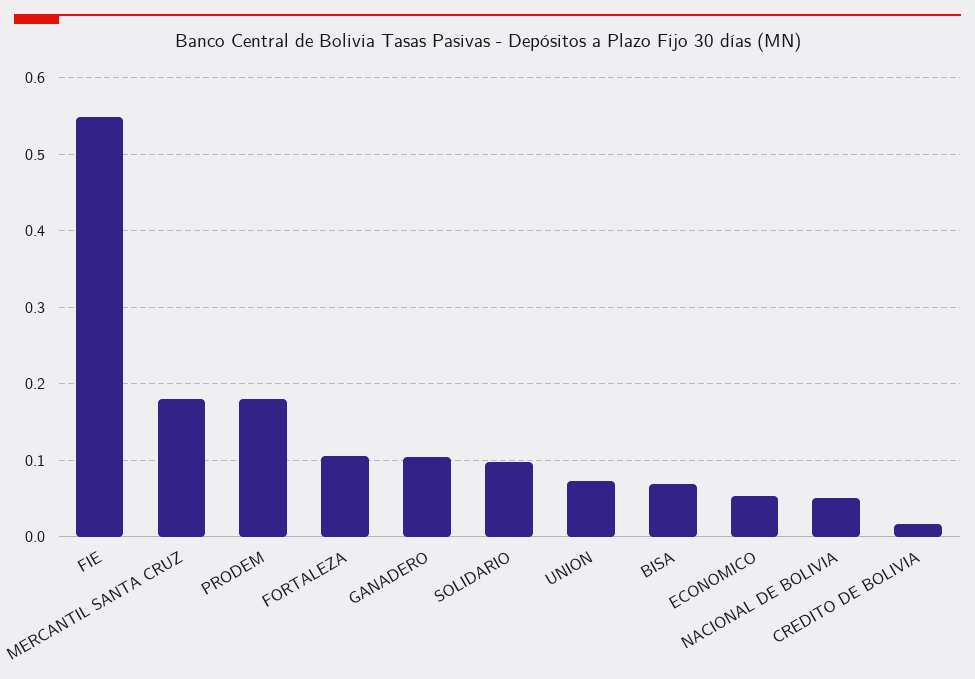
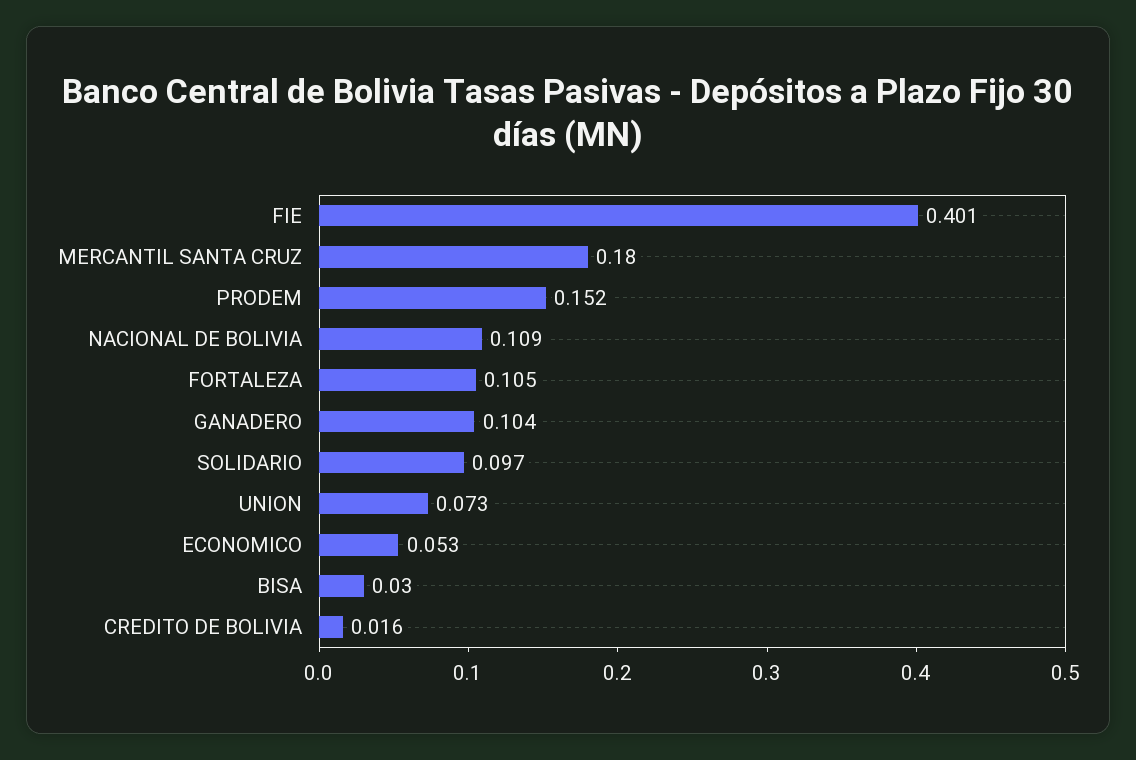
  {
-   "FIE": 0.55,
+   "FIE": 0.401,
    "MERCANTIL SANTA CRUZ": 0.18,
-   "PRODEM": 0.18,
+   "PRODEM": 0.152,
    "FORTALEZA": 0.105,
    "GANADERO": 0.104,
    "SOLIDARIO": 0.097,
    "UNION": 0.073,
-   "BISA": 0.07,
+   "BISA": 0.03,
    "ECONOMICO": 0.053,
-   "NACIONAL DE BOLIVIA": 0.05,
+   "NACIONAL DE BOLIVIA": 0.109,
    "CREDITO DE BOLIVIA": 0.016
  }

